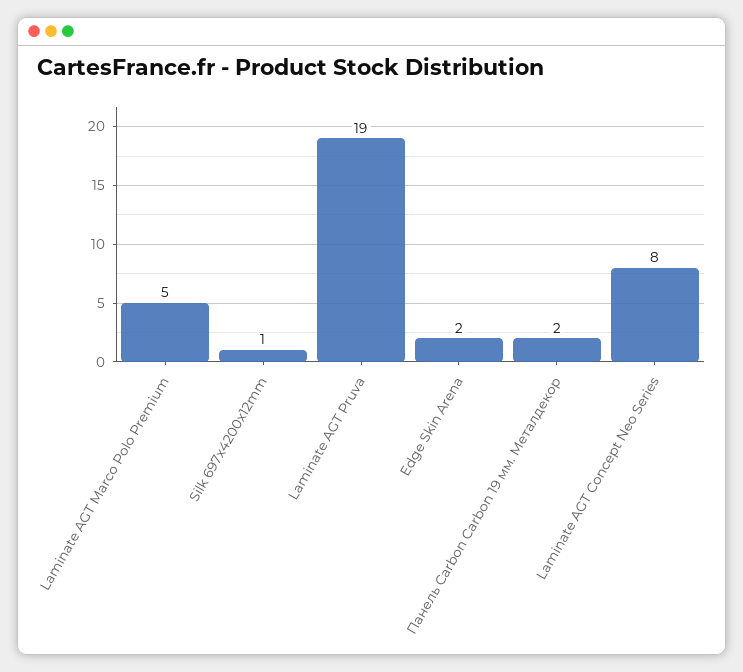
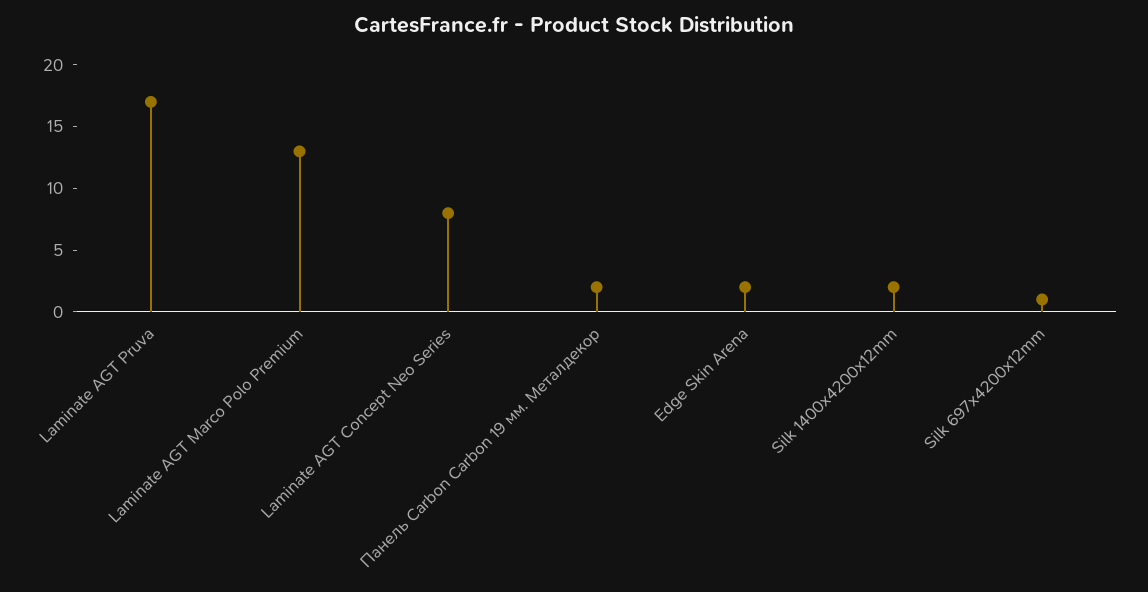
  {
-   "Laminate AGT Marco Polo Premium": 5,
+   "Laminate AGT Marco Polo Premium": 13,
    "Silk 697x4200x12mm": 1,
-   "Laminate AGT Pruva": 19,
+   "Laminate AGT Pruva": 17,
    "Edge Skin Arena": 2,
    "Панель Carbon Carbon 19 мм. Металдекор": 2,
-   "Laminate AGT Concept Neo Series": 8
+   "Laminate AGT Concept Neo Series": 8,
+   "Silk 1400x4200x12mm": 2
  }

